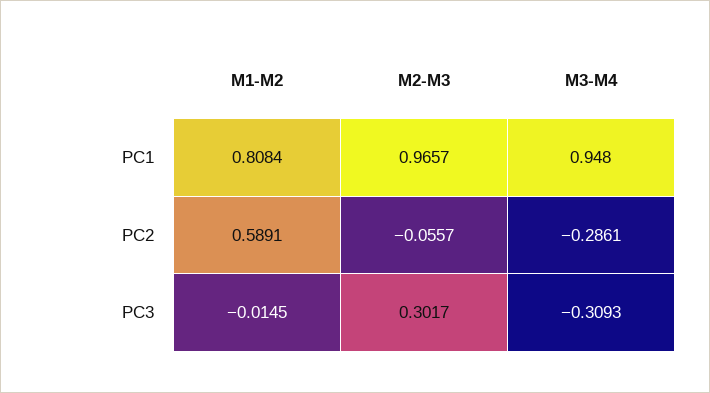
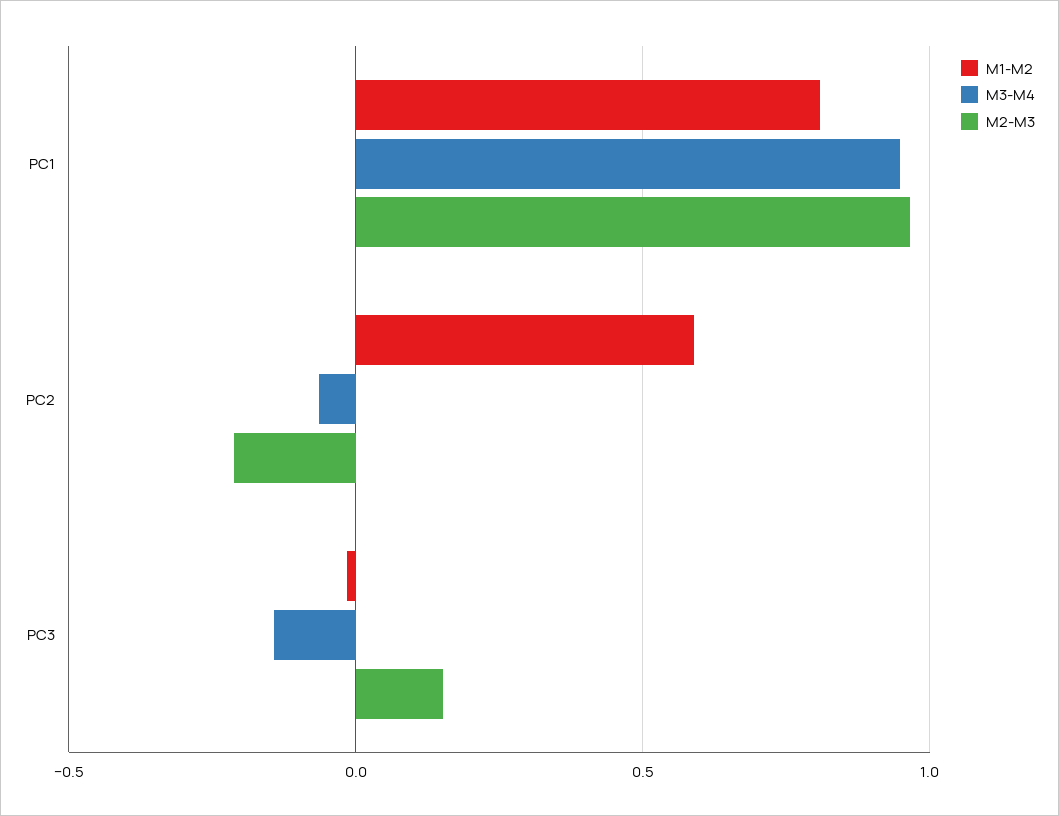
  {
    "M1-M2": {
      "PC1": 0.8084,
      "PC2": 0.5891,
      "PC3": -0.0145
    },
    "M2-M3": {
      "PC1": 0.9657,
-     "PC2": -0.0557,
+     "PC2": -0.2,
-     "PC3": 0.3017
+     "PC3": 0.15
    },
    "M3-M4": {
      "PC1": 0.948,
-     "PC2": -0.2861,
+     "PC2": -0.05,
-     "PC3": -0.3093
+     "PC3": -0.15
    }
  }

